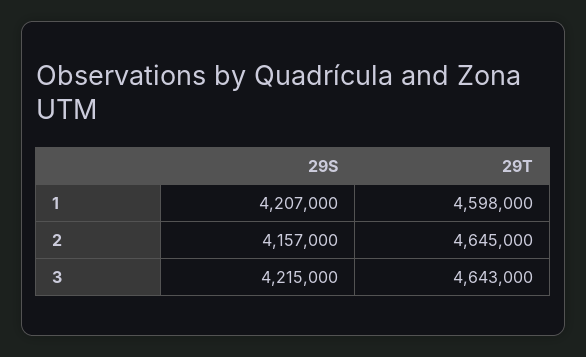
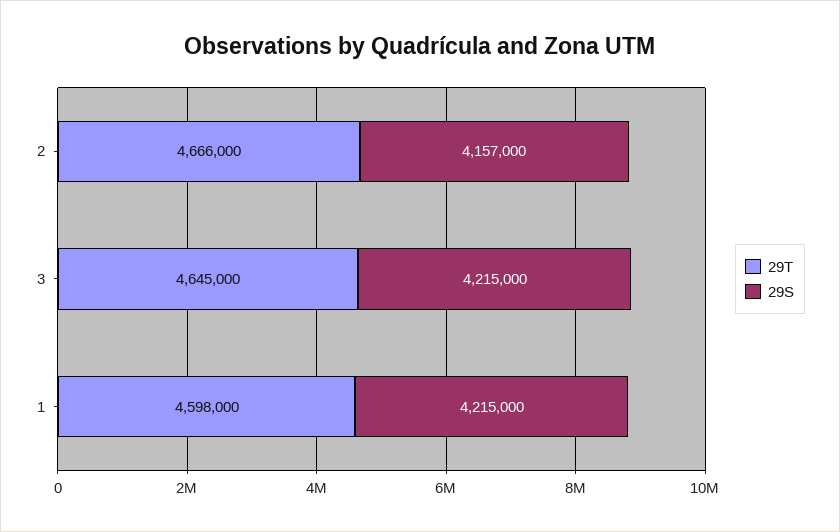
  {
    "29S": {
-     "1": 4207000,
+     "1": 4215000,
      "2": 4157000,
      "3": 4215000
    },
    "29T": {
      "1": 4598000,
-     "2": 4645000,
+     "2": 4666000,
-     "3": 4643000
+     "3": 4645000
    }
  }

